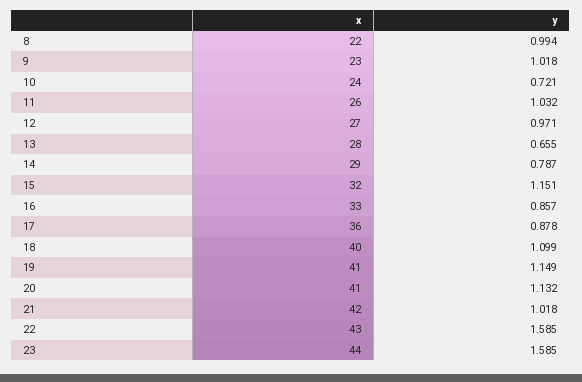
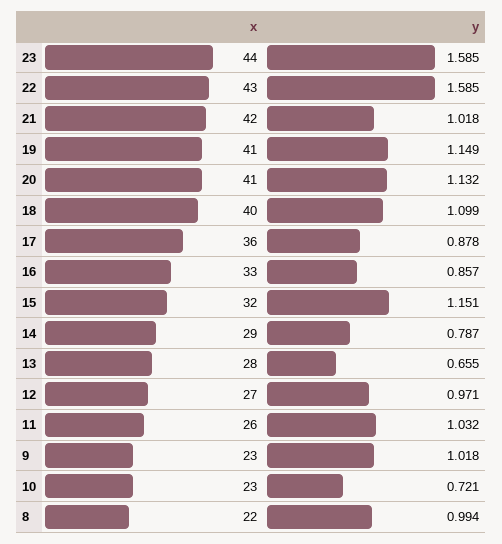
  {
    "x": {
      "8": 22,
      "9": 23,
-     "10": 24,
+     "10": 23,
      "11": 26,
      "12": 27,
      "13": 28,
      "14": 29,
      "15": 32,
      "16": 33,
      "17": 36,
      "18": 40,
      "19": 41,
      "20": 41,
      "21": 42,
      "22": 43,
      "23": 44
    },
    "y": {
      "8": 0.994,
      "9": 1.018,
      "10": 0.721,
      "11": 1.032,
      "12": 0.971,
      "13": 0.655,
      "14": 0.787,
      "15": 1.151,
      "16": 0.857,
      "17": 0.878,
      "18": 1.099,
      "19": 1.149,
      "20": 1.132,
      "21": 1.018,
      "22": 1.585,
      "23": 1.585
    }
  }

